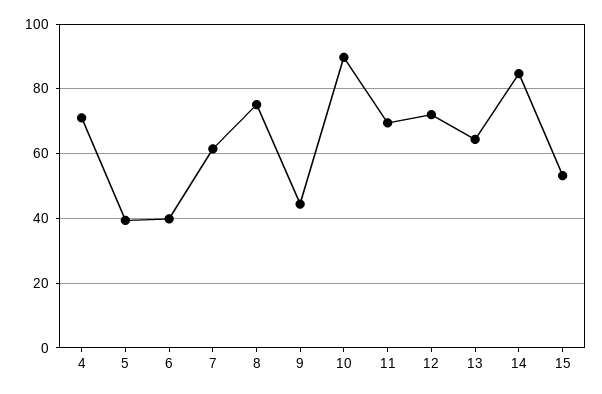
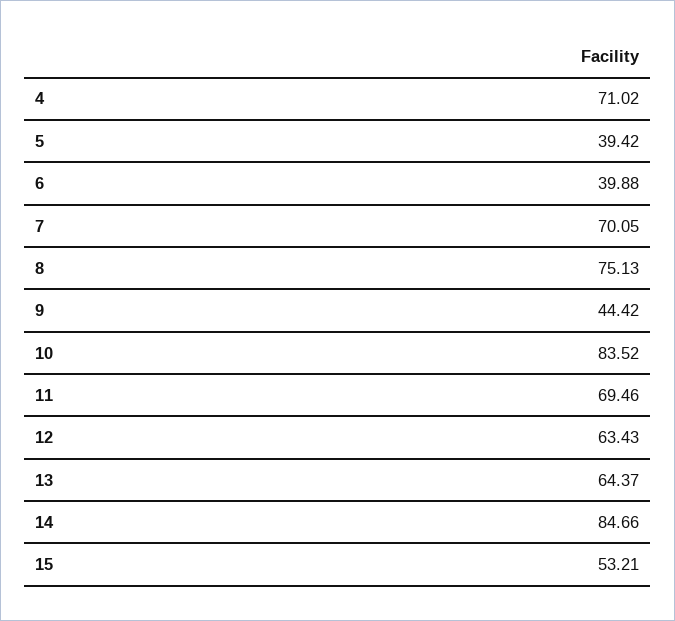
  {
    "4": 71.02,
    "5": 39.42,
    "6": 39.88,
-   "7": 62,
+   "7": 70.05,
    "8": 75.13,
    "9": 44.42,
-   "10": 90,
+   "10": 83.52,
    "11": 69.46,
-   "12": 72,
+   "12": 63.43,
    "13": 64.37,
    "14": 84.66,
    "15": 53.21
  }

